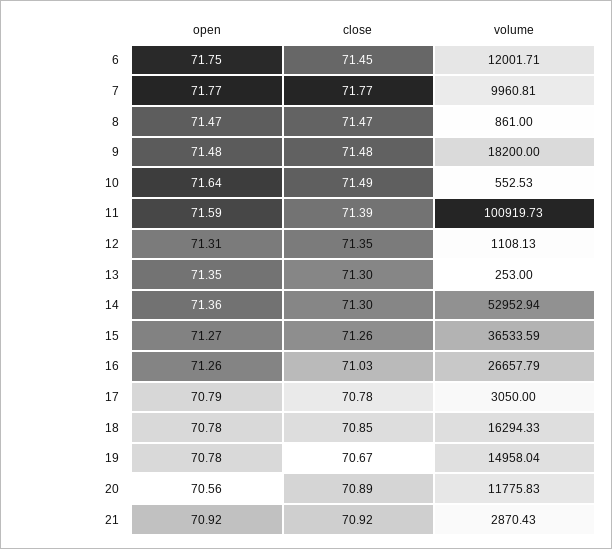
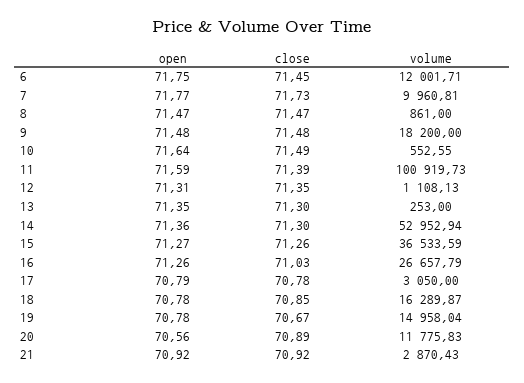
  {
    "open": {
      "6": 71.75,
      "7": 71.77,
      "8": 71.47,
      "9": 71.48,
      "10": 71.64,
      "11": 71.59,
      "12": 71.31,
      "13": 71.35,
      "14": 71.36,
      "15": 71.27,
      "16": 71.26,
      "17": 70.79,
      "18": 70.78,
      "19": 70.78,
      "20": 70.56,
      "21": 70.92
    },
    "close": {
      "6": 71.45,
-     "7": 71.77,
+     "7": 71.73,
      "8": 71.47,
      "9": 71.48,
      "10": 71.49,
      "11": 71.39,
      "12": 71.35,
      "13": 71.3,
      "14": 71.3,
      "15": 71.26,
      "16": 71.03,
      "17": 70.78,
      "18": 70.85,
      "19": 70.67,
      "20": 70.89,
      "21": 70.92
    },
    "volume": {
      "6": 12001.71,
      "7": 9960.81,
      "8": 861,
      "9": 18200,
-     "10": 552.53,
+     "10": 552.55,
      "11": 100919.73,
      "12": 1108.13,
      "13": 253,
      "14": 52952.94,
      "15": 36533.59,
      "16": 26657.79,
      "17": 3050,
-     "18": 16294.33,
+     "18": 16289.87,
      "19": 14958.04,
      "20": 11775.83,
      "21": 2870.43
    }
  }

